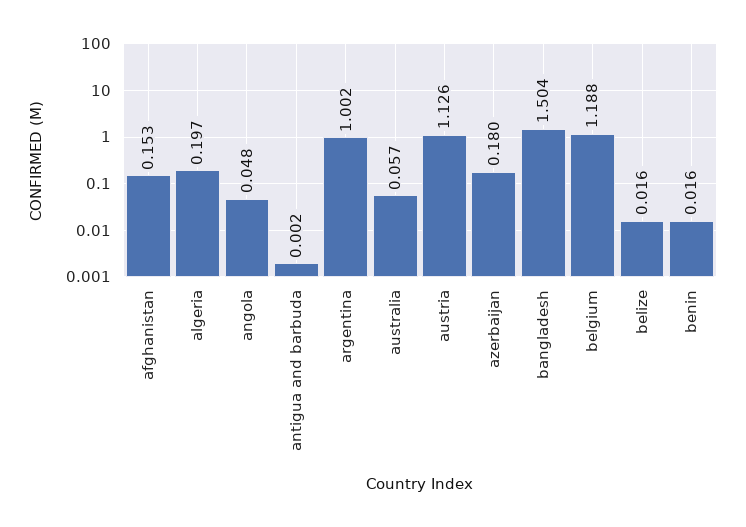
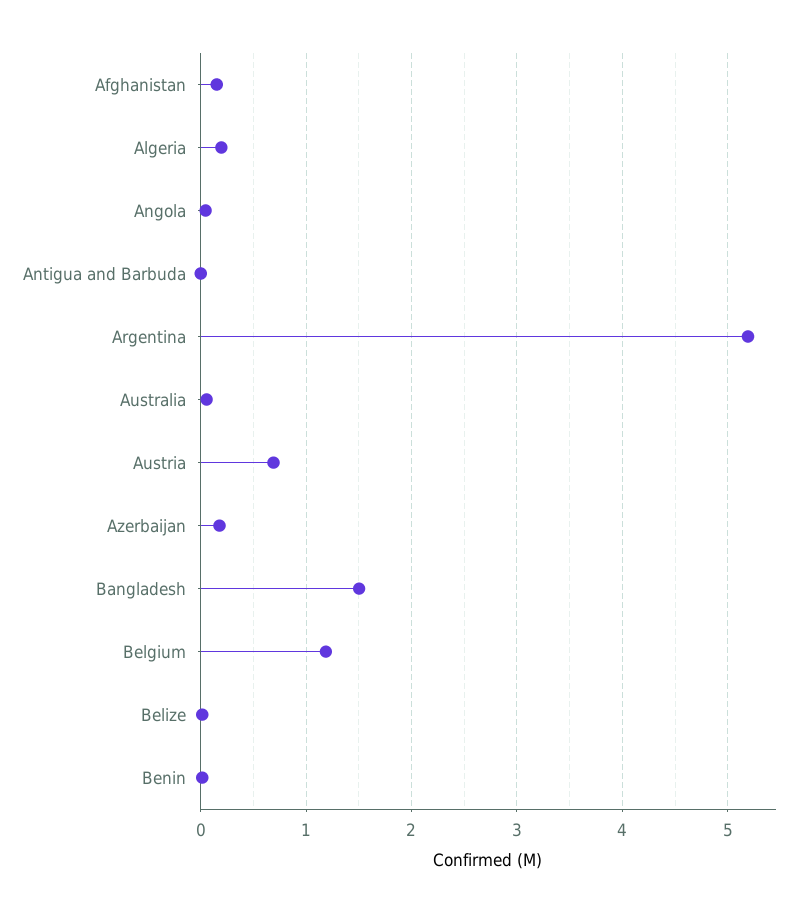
  {
    "afghanistan": 0.153,
    "algeria": 0.197,
    "angola": 0.048,
    "antigua and barbuda": 0.002,
-   "argentina": 1.002,
+   "argentina": 5.2,
    "australia": 0.057,
-   "austria": 1.126,
+   "austria": 0.7,
    "azerbaijan": 0.18,
    "bangladesh": 1.504,
    "belgium": 1.188,
    "belize": 0.016,
    "benin": 0.016
  }

